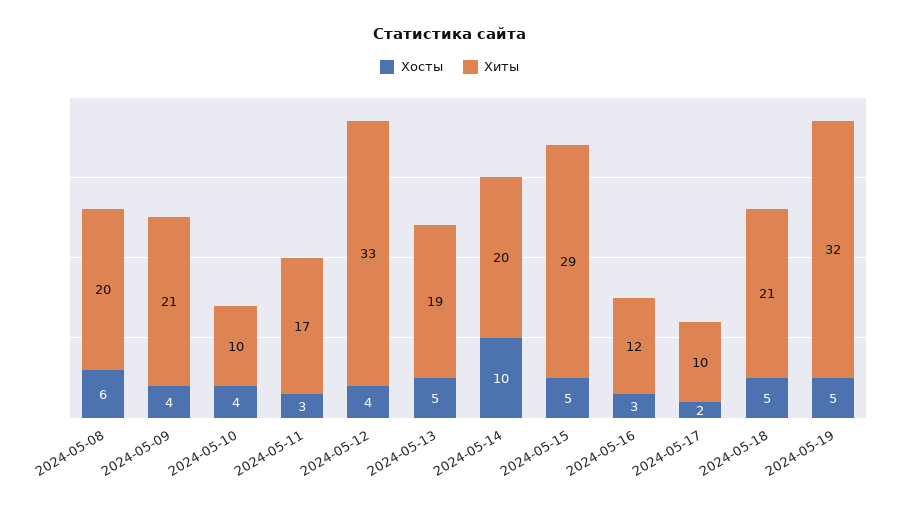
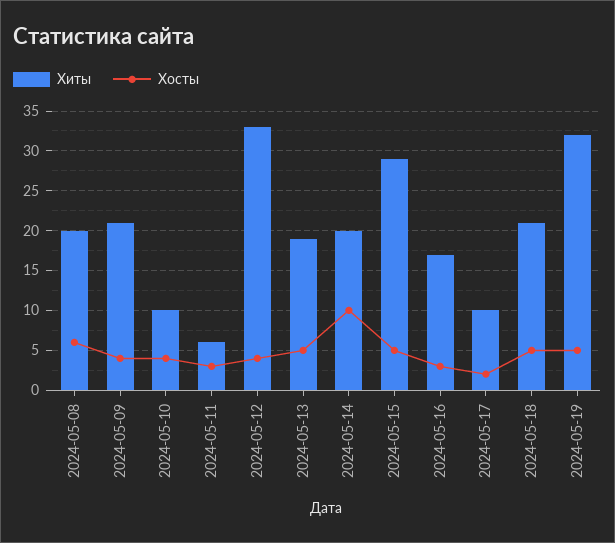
  {
    "Хосты": {
      "2024-05-08": 6,
      "2024-05-09": 4,
      "2024-05-10": 4,
      "2024-05-11": 3,
      "2024-05-12": 4,
      "2024-05-13": 5,
      "2024-05-14": 10,
      "2024-05-15": 5,
      "2024-05-16": 3,
      "2024-05-17": 2,
      "2024-05-18": 5,
      "2024-05-19": 5
    },
    "Хиты": {
      "2024-05-08": 20,
      "2024-05-09": 21,
      "2024-05-10": 10,
-     "2024-05-11": 17,
+     "2024-05-11": 6,
      "2024-05-12": 33,
      "2024-05-13": 19,
      "2024-05-14": 20,
      "2024-05-15": 29,
-     "2024-05-16": 12,
+     "2024-05-16": 17,
      "2024-05-17": 10,
      "2024-05-18": 21,
      "2024-05-19": 32
    }
  }

